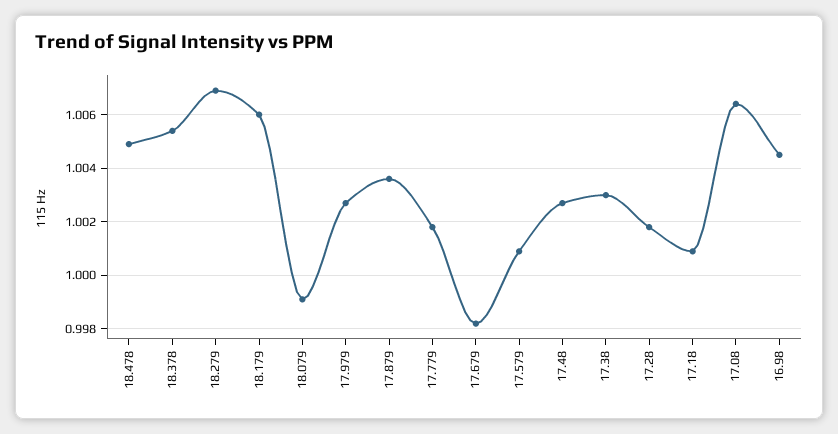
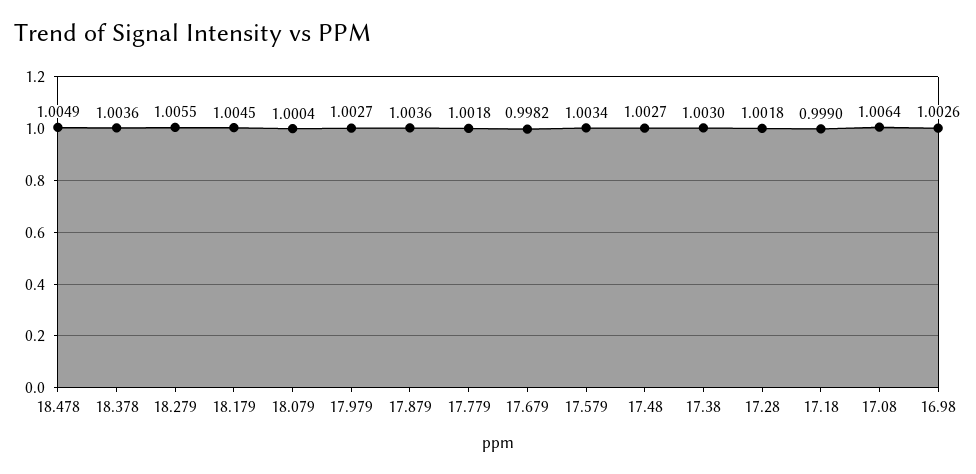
  {
    "18.478": 1.0049,
-   "18.378": 1.0055,
+   "18.378": 1.0036,
-   "18.279": 1.007,
+   "18.279": 1.0055,
-   "18.179": 1.006,
+   "18.179": 1.0045,
-   "18.079": 0.999,
+   "18.079": 1.0004,
    "17.979": 1.0027,
    "17.879": 1.0036,
    "17.779": 1.0018,
    "17.679": 0.9982,
-   "17.579": 1.001,
+   "17.579": 1.0034,
    "17.48": 1.0027,
    "17.38": 1.003,
    "17.28": 1.0018,
-   "17.18": 1.001,
+   "17.18": 0.999,
    "17.08": 1.0064,
-   "16.98": 1.0045
+   "16.98": 1.0026
  }

